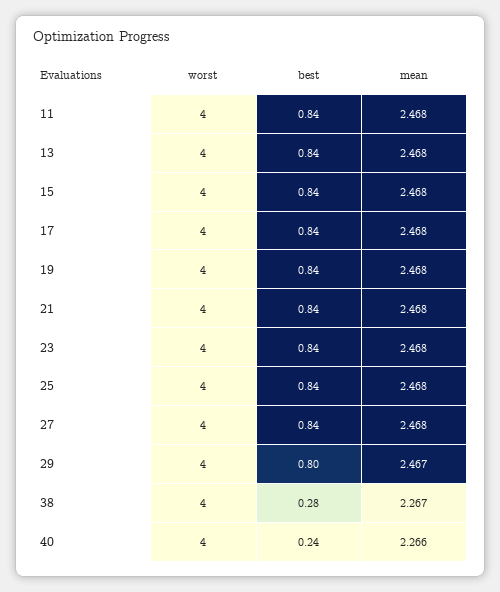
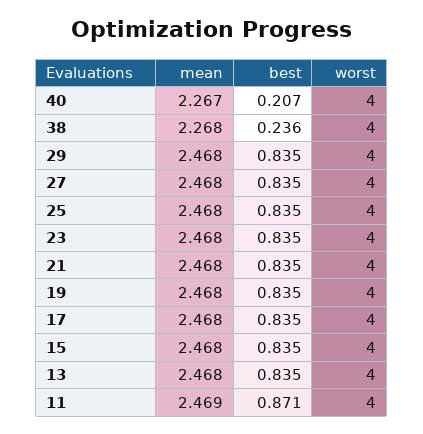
  {
    "worst": {
      "11": 4,
      "13": 4,
      "15": 4,
      "17": 4,
      "19": 4,
      "21": 4,
      "23": 4,
      "25": 4,
      "27": 4,
      "29": 4,
      "38": 4,
      "40": 4
    },
    "best": {
-     "11": 0.84,
+     "11": 0.871,
      "13": 0.835,
      "15": 0.835,
      "17": 0.835,
      "19": 0.835,
      "21": 0.835,
      "23": 0.835,
      "25": 0.835,
      "27": 0.835,
-     "29": 0.8,
+     "29": 0.835,
-     "38": 0.28,
+     "38": 0.236,
-     "40": 0.24
+     "40": 0.207
    },
    "mean": {
-     "11": 2.468,
+     "11": 2.469,
      "13": 2.468,
      "15": 2.468,
      "17": 2.468,
      "19": 2.468,
      "21": 2.468,
      "23": 2.468,
      "25": 2.468,
      "27": 2.468,
-     "29": 2.467,
+     "29": 2.468,
-     "38": 2.267,
+     "38": 2.268,
-     "40": 2.266
+     "40": 2.267
    }
  }

